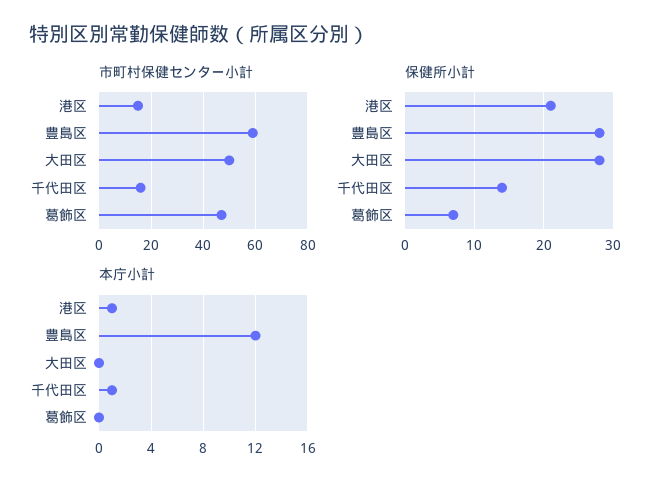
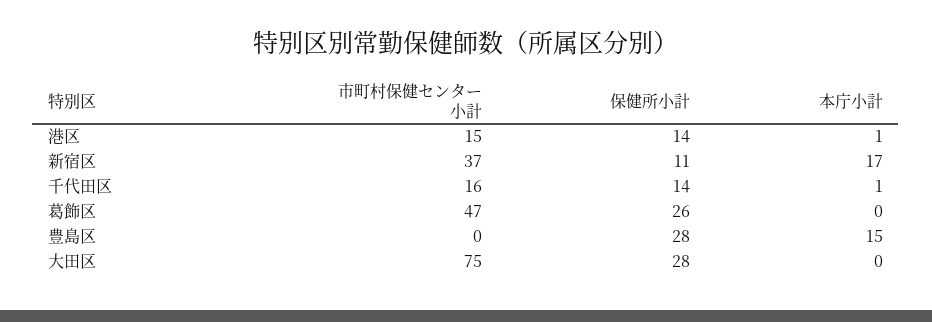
  {
    "市町村保健センター小計": {
      "港区": 15,
-     "豊島区": 60,
+     "豊島区": 0,
-     "大田区": 50,
+     "大田区": 75,
      "千代田区": 16,
-     "葛飾区": 47
+     "葛飾区": 47,
+     "新宿区": 37
    },
    "保健所小計": {
-     "港区": 21,
+     "港区": 14,
      "豊島区": 28,
      "大田区": 28,
      "千代田区": 14,
-     "葛飾区": 7
+     "葛飾区": 26,
+     "新宿区": 11
    },
    "本庁小計": {
      "港区": 1,
-     "豊島区": 12,
+     "豊島区": 15,
      "大田区": 0,
      "千代田区": 1,
-     "葛飾区": 0
+     "葛飾区": 0,
+     "新宿区": 17
    }
  }

